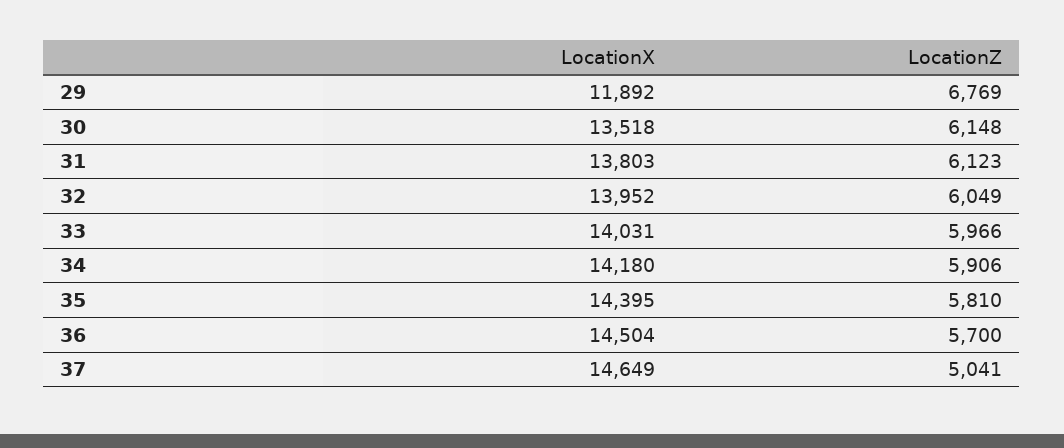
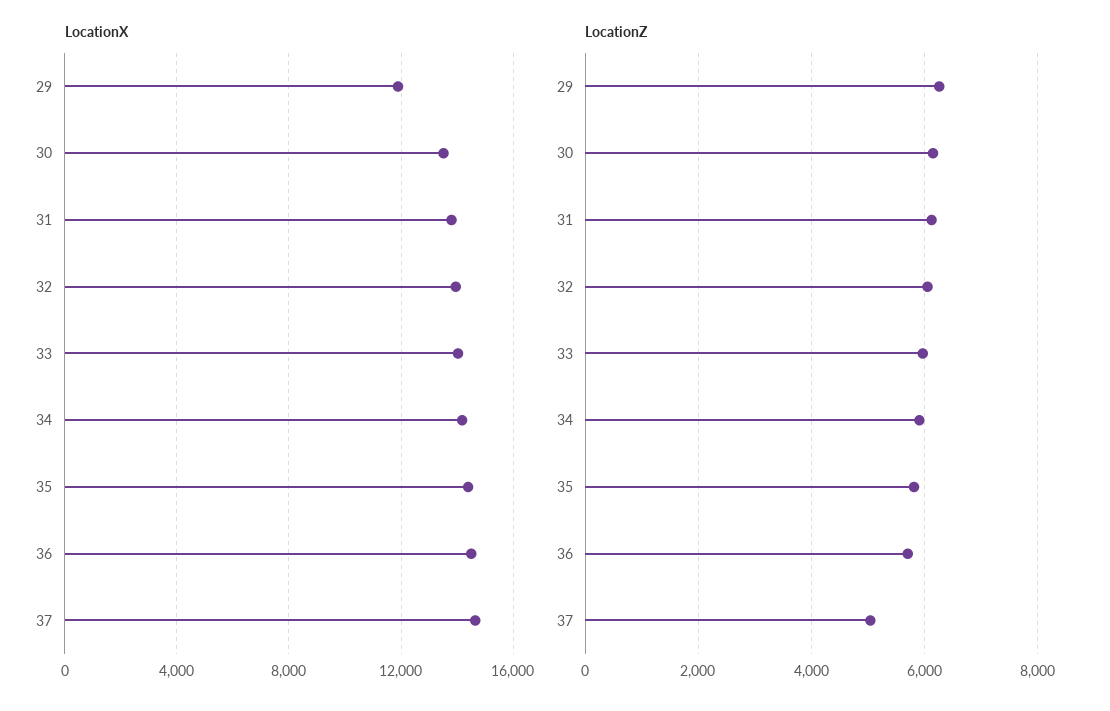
  {
    "LocationX": {
      "29": 11892,
      "30": 13518,
      "31": 13803,
      "32": 13952,
      "33": 14031,
      "34": 14180,
      "35": 14395,
      "36": 14504,
      "37": 14649
    },
    "LocationZ": {
-     "29": 6769,
+     "29": 6200,
      "30": 6148,
      "31": 6123,
      "32": 6049,
      "33": 5966,
      "34": 5906,
      "35": 5810,
      "36": 5700,
      "37": 5041
    }
  }

